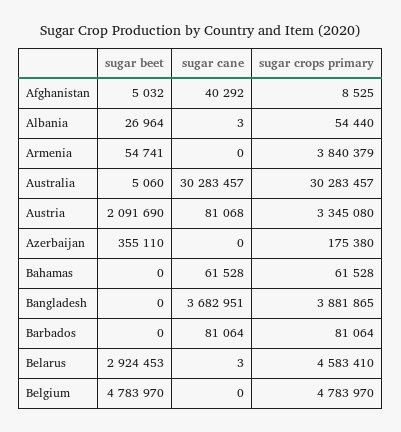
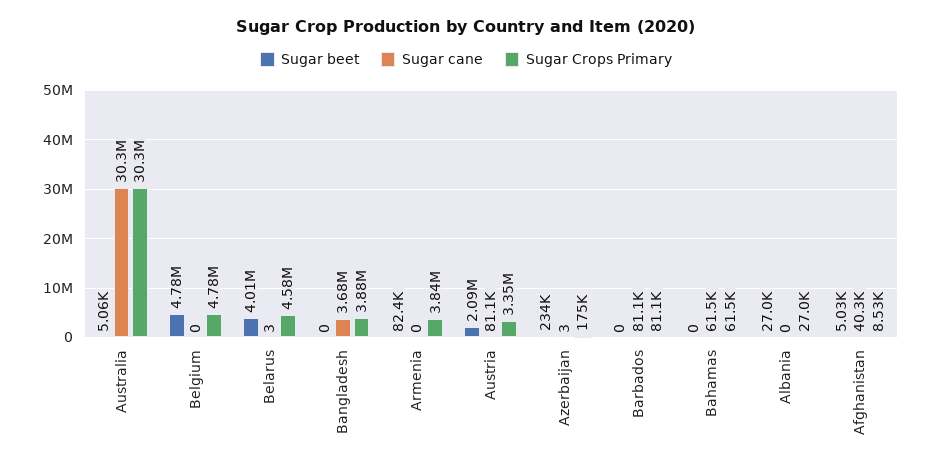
  {
    "sugar beet": {
      "Afghanistan": 5032,
      "Albania": 26964,
-     "Armenia": 54741,
+     "Armenia": 82400,
      "Australia": 5060,
      "Austria": 2091690,
-     "Azerbaijan": 355110,
+     "Azerbaijan": 234000,
      "Bahamas": 0,
      "Bangladesh": 0,
      "Barbados": 0,
-     "Belarus": 2924453,
+     "Belarus": 4010000,
      "Belgium": 4783970
    },
    "sugar cane": {
      "Afghanistan": 40292,
-     "Albania": 3,
+     "Albania": 0,
      "Armenia": 0,
      "Australia": 30283457,
      "Austria": 81068,
-     "Azerbaijan": 0,
+     "Azerbaijan": 3,
      "Bahamas": 61528,
      "Bangladesh": 3682951,
      "Barbados": 81064,
      "Belarus": 3,
      "Belgium": 0
    },
    "sugar crops primary": {
      "Afghanistan": 8525,
-     "Albania": 54440,
+     "Albania": 27000,
      "Armenia": 3840379,
      "Australia": 30283457,
      "Austria": 3345080,
      "Azerbaijan": 175380,
      "Bahamas": 61528,
      "Bangladesh": 3881865,
      "Barbados": 81064,
      "Belarus": 4583410,
      "Belgium": 4783970
    }
  }

